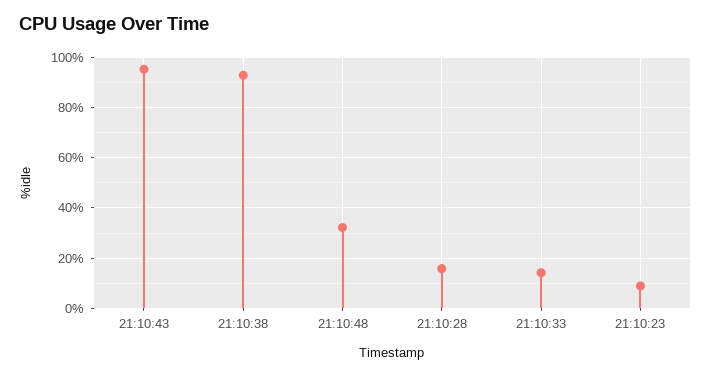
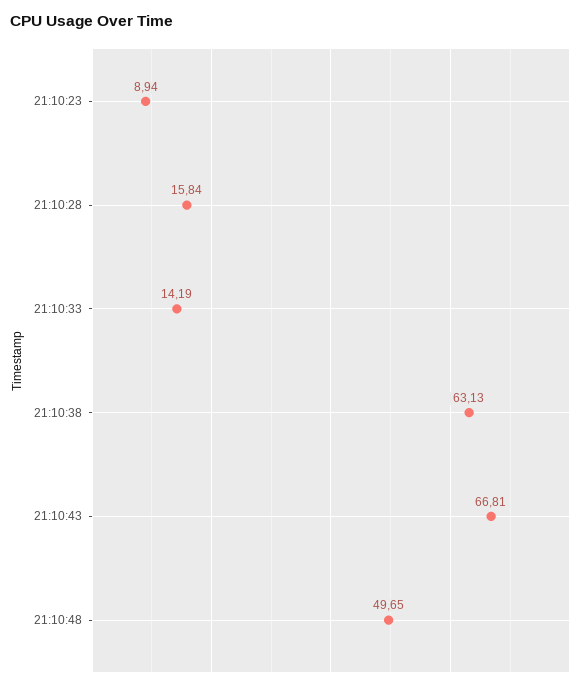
  {
-   "21:10:43": 95,
+   "21:10:43": 66.81,
-   "21:10:38": 92.5,
+   "21:10:38": 63.13,
-   "21:10:48": 32.5,
+   "21:10:48": 49.65,
    "21:10:28": 15.84,
    "21:10:33": 14.19,
    "21:10:23": 8.94
  }

